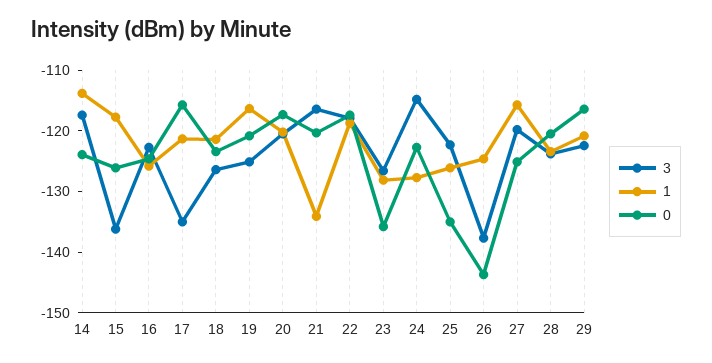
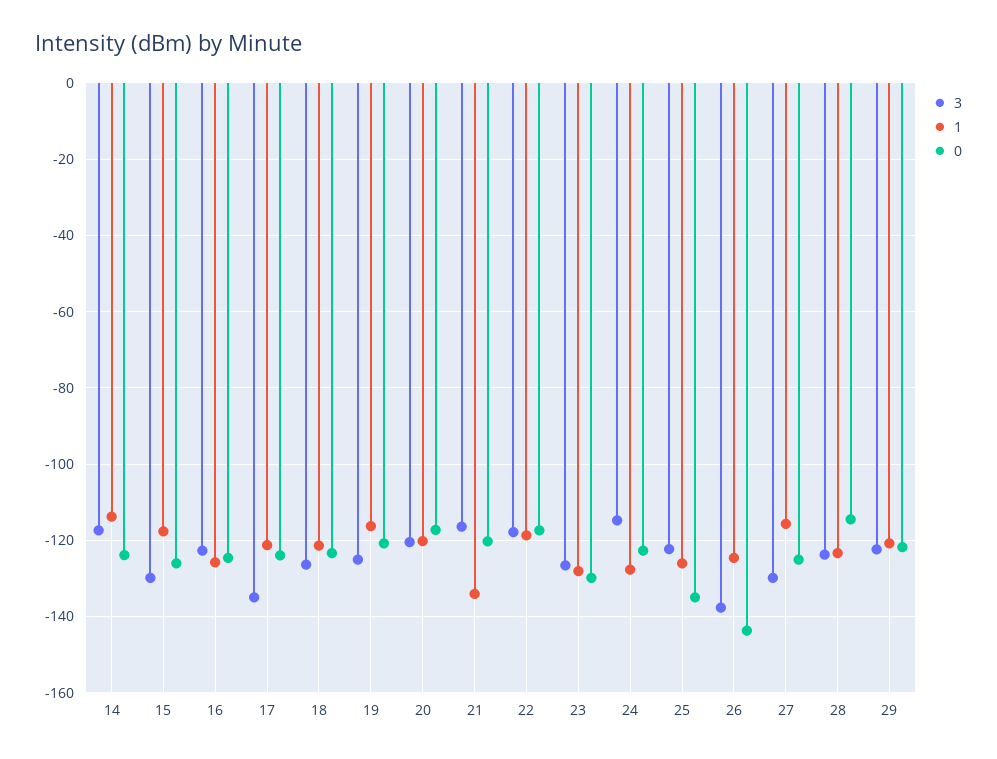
  {
    "3": {
      "14": -118,
-     "15": -136,
+     "15": -130,
      "16": -122,
      "17": -136,
      "18": -126,
      "19": -126,
      "20": -120,
      "21": -116,
      "22": -118,
      "23": -126,
      "24": -114,
      "25": -122,
      "26": -138,
-     "27": -120,
+     "27": -130,
      "28": -124,
      "29": -122
    },
    "1": {
      "14": -114,
      "15": -118,
      "16": -126,
      "17": -122,
      "18": -122,
      "19": -116,
      "20": -120,
      "21": -134,
      "22": -118,
      "23": -128,
      "24": -128,
      "25": -126,
      "26": -124,
      "27": -116,
      "28": -124,
      "29": -120
    },
    "0": {
      "14": -124,
      "15": -126,
      "16": -124,
-     "17": -116,
+     "17": -124,
      "18": -124,
      "19": -120,
      "20": -118,
      "21": -120,
      "22": -118,
-     "23": -136,
+     "23": -130,
      "24": -122,
      "25": -136,
      "26": -144,
      "27": -126,
-     "28": -120,
+     "28": -114,
-     "29": -116
+     "29": -122
    }
  }

